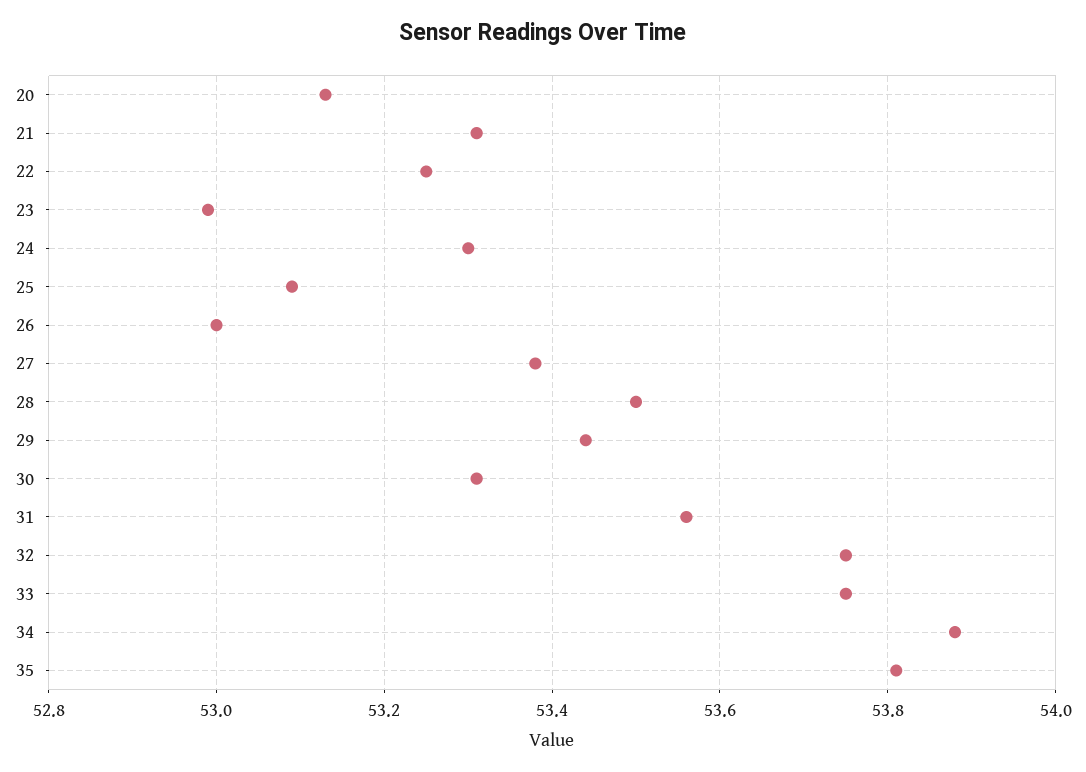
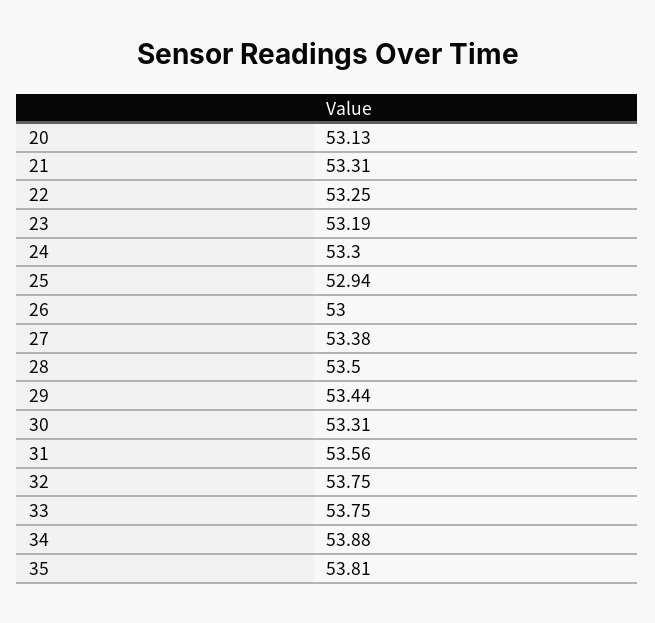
  {
    "20": 53.13,
    "21": 53.31,
    "22": 53.25,
-   "23": 53,
+   "23": 53.19,
    "24": 53.3,
-   "25": 53.1,
+   "25": 52.94,
    "26": 53,
    "27": 53.38,
    "28": 53.5,
    "29": 53.44,
    "30": 53.31,
    "31": 53.56,
    "32": 53.75,
    "33": 53.75,
    "34": 53.88,
    "35": 53.81
  }

